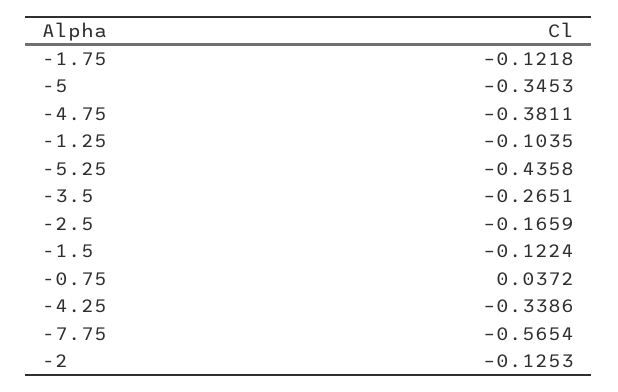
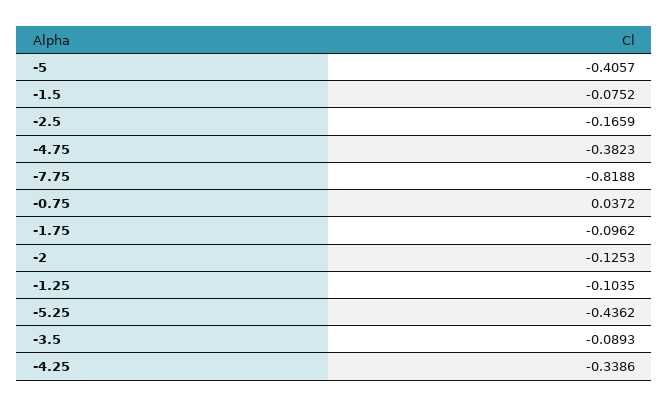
  {
-   "-1.75": -0.1218,
+   "-1.75": -0.0962,
-   "-5": -0.3453,
+   "-5": -0.4057,
-   "-4.75": -0.3811,
+   "-4.75": -0.3823,
    "-1.25": -0.1035,
-   "-5.25": -0.4358,
+   "-5.25": -0.4362,
-   "-3.5": -0.2651,
+   "-3.5": -0.0893,
    "-2.5": -0.1659,
-   "-1.5": -0.1224,
+   "-1.5": -0.0752,
    "-0.75": 0.0372,
    "-4.25": -0.3386,
-   "-7.75": -0.5654,
+   "-7.75": -0.8188,
    "-2": -0.1253
  }

